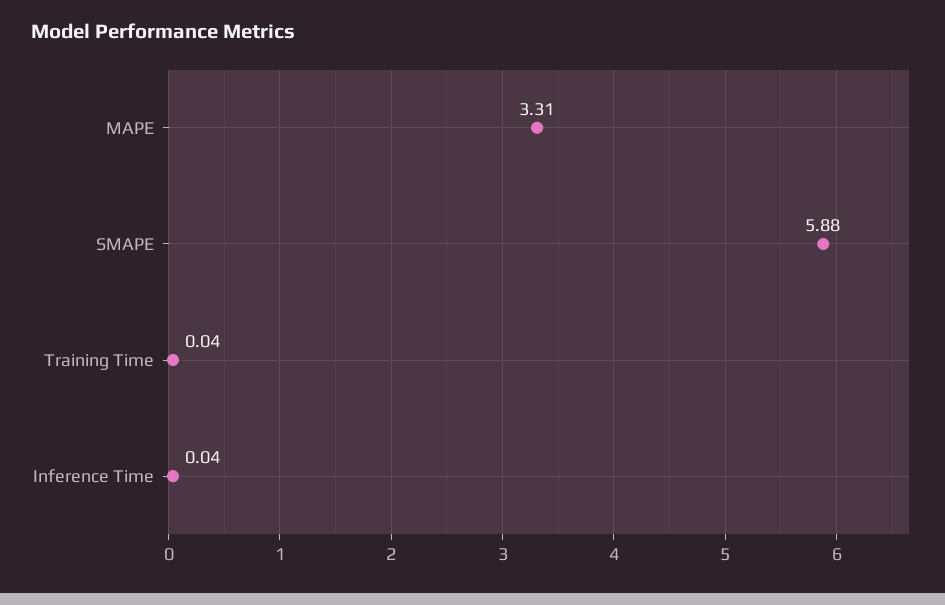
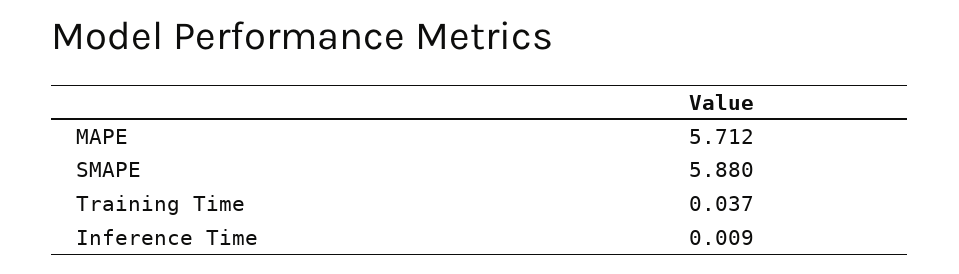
  {
-   "MAPE": 3.31,
+   "MAPE": 5.712,
    "SMAPE": 5.88,
    "Training Time": 0.037,
-   "Inference Time": 0.04
+   "Inference Time": 0.009
  }

